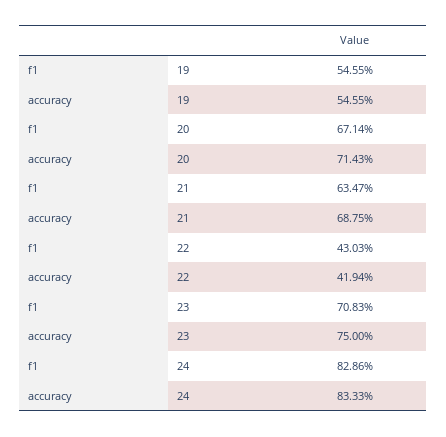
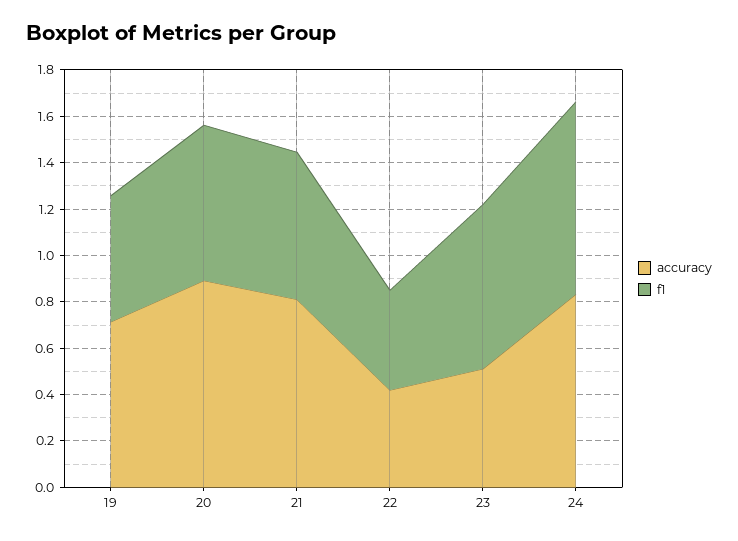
  {
    "f1": {
      "19": 0.5455,
      "20": 0.6714,
      "21": 0.6347,
      "22": 0.4303,
      "23": 0.7083,
      "24": 0.8286
    },
    "accuracy": {
-     "19": 0.5455,
+     "19": 0.7,
-     "20": 0.7143,
+     "20": 0.9,
-     "21": 0.6875,
+     "21": 0.8,
      "22": 0.4194,
-     "23": 0.75,
+     "23": 0.5,
      "24": 0.8333
    }
  }

